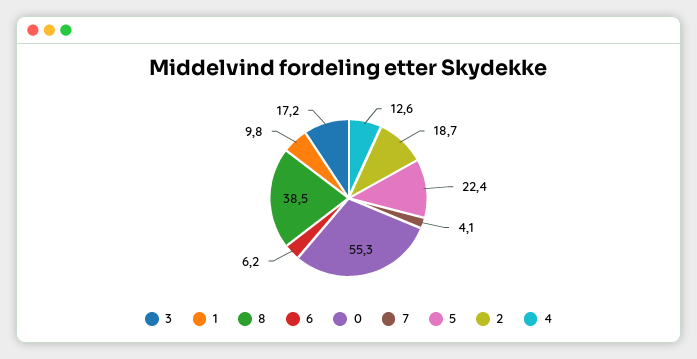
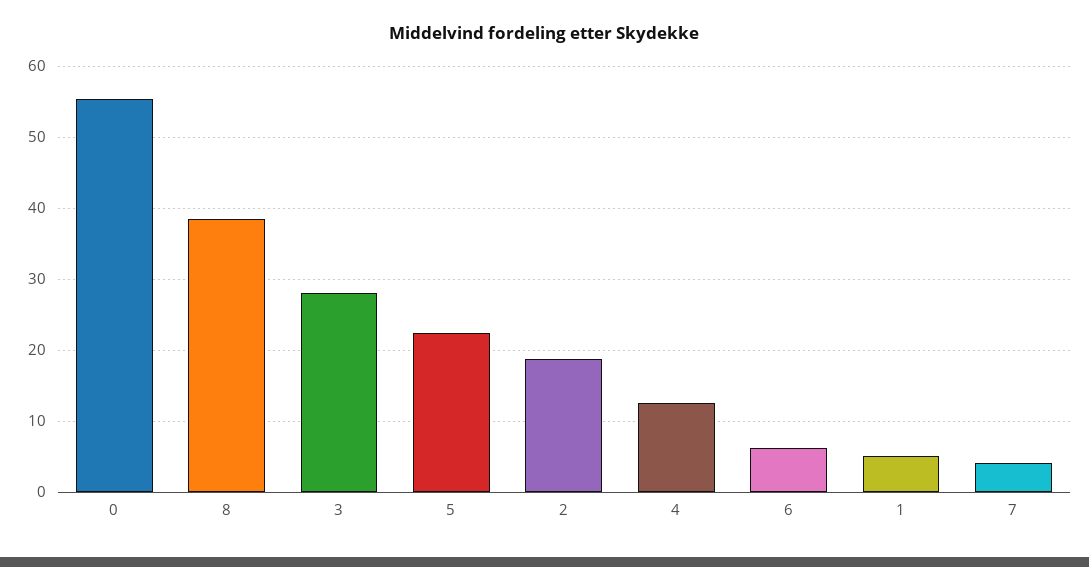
  {
-   "3": 17.2,
+   "3": 28,
-   "1": 9.8,
+   "1": 5,
    "8": 38.5,
    "6": 6.2,
    "0": 55.3,
    "7": 4.1,
    "5": 22.4,
    "2": 18.7,
    "4": 12.6
  }

